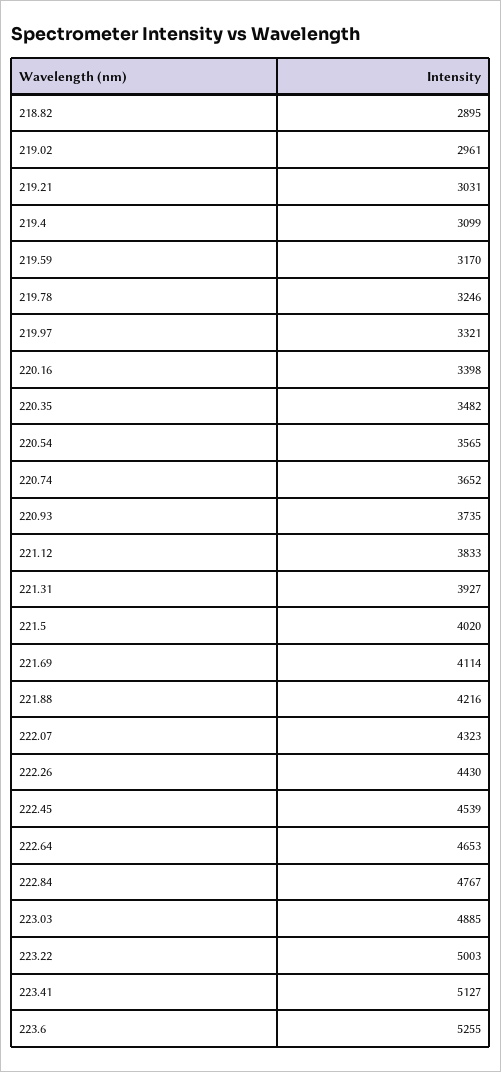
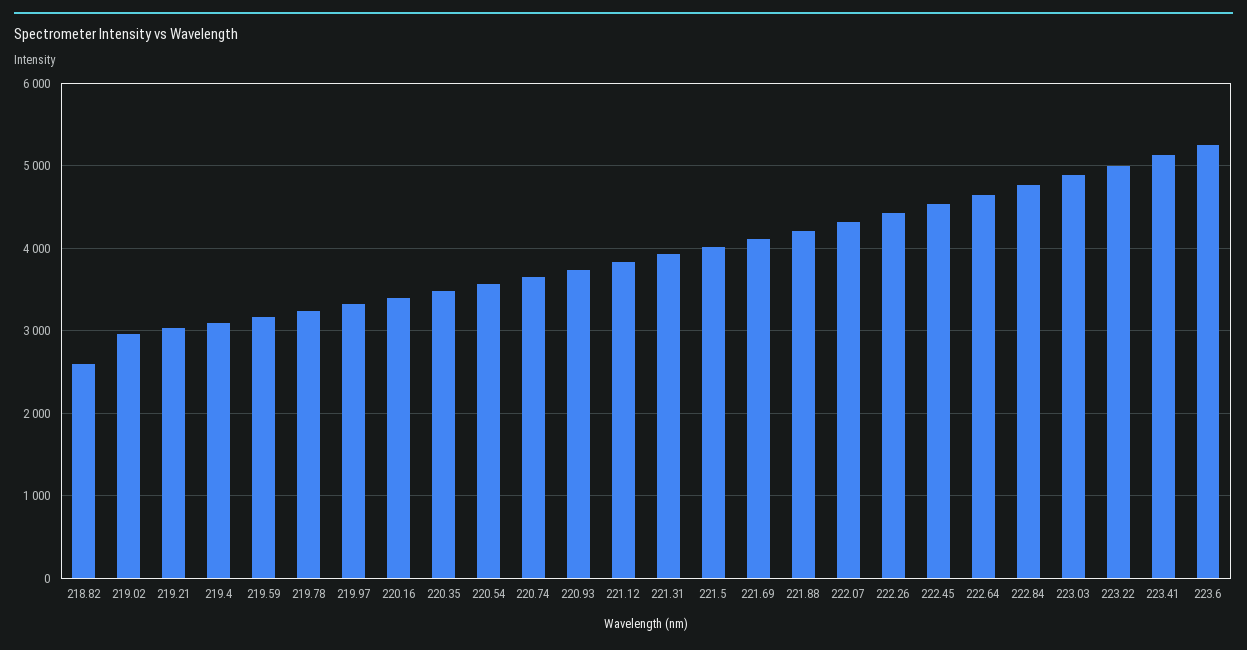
  {
-   "218.82": 2895,
+   "218.82": 2600,
    "219.02": 2961,
    "219.21": 3031,
    "219.4": 3099,
    "219.59": 3170,
    "219.78": 3246,
    "219.97": 3321,
    "220.16": 3398,
    "220.35": 3482,
    "220.54": 3565,
    "220.74": 3652,
    "220.93": 3735,
    "221.12": 3833,
    "221.31": 3927,
    "221.5": 4020,
    "221.69": 4114,
    "221.88": 4216,
    "222.07": 4323,
    "222.26": 4430,
    "222.45": 4539,
    "222.64": 4653,
    "222.84": 4767,
    "223.03": 4885,
    "223.22": 5003,
    "223.41": 5127,
    "223.6": 5255
  }

